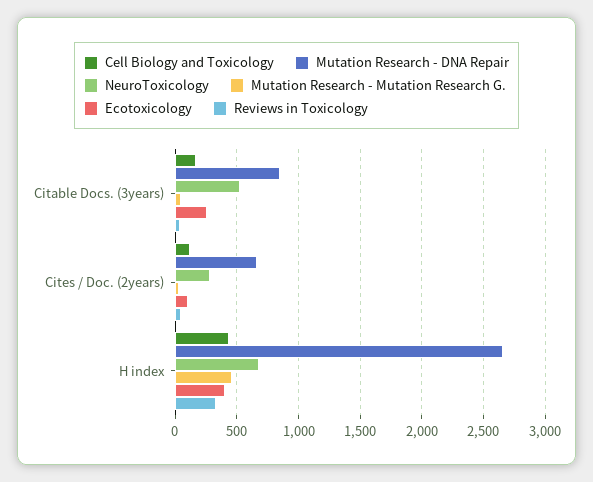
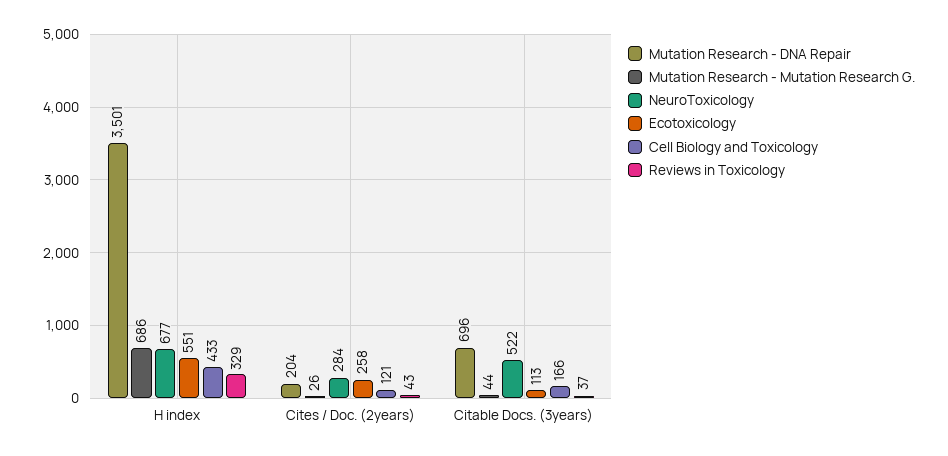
  {
    "Cell Biology and Toxicology": {
      "Citable Docs. (3years)": 166,
      "Cites / Doc. (2years)": 121,
      "H index": 433
    },
    "Mutation Research - DNA Repair": {
-     "Citable Docs. (3years)": 850,
+     "Citable Docs. (3years)": 696,
-     "Cites / Doc. (2years)": 650,
+     "Cites / Doc. (2years)": 204,
-     "H index": 2650
+     "H index": 3501
    },
    "NeuroToxicology": {
      "Citable Docs. (3years)": 522,
      "Cites / Doc. (2years)": 284,
      "H index": 677
    },
    "Mutation Research - Mutation Research G.": {
      "Citable Docs. (3years)": 44,
      "Cites / Doc. (2years)": 26,
-     "H index": 450
+     "H index": 686
    },
    "Ecotoxicology": {
-     "Citable Docs. (3years)": 250,
+     "Citable Docs. (3years)": 113,
-     "Cites / Doc. (2years)": 100,
+     "Cites / Doc. (2years)": 258,
-     "H index": 400
+     "H index": 551
    },
    "Reviews in Toxicology": {
      "Citable Docs. (3years)": 37,
      "Cites / Doc. (2years)": 43,
      "H index": 329
    }
  }

